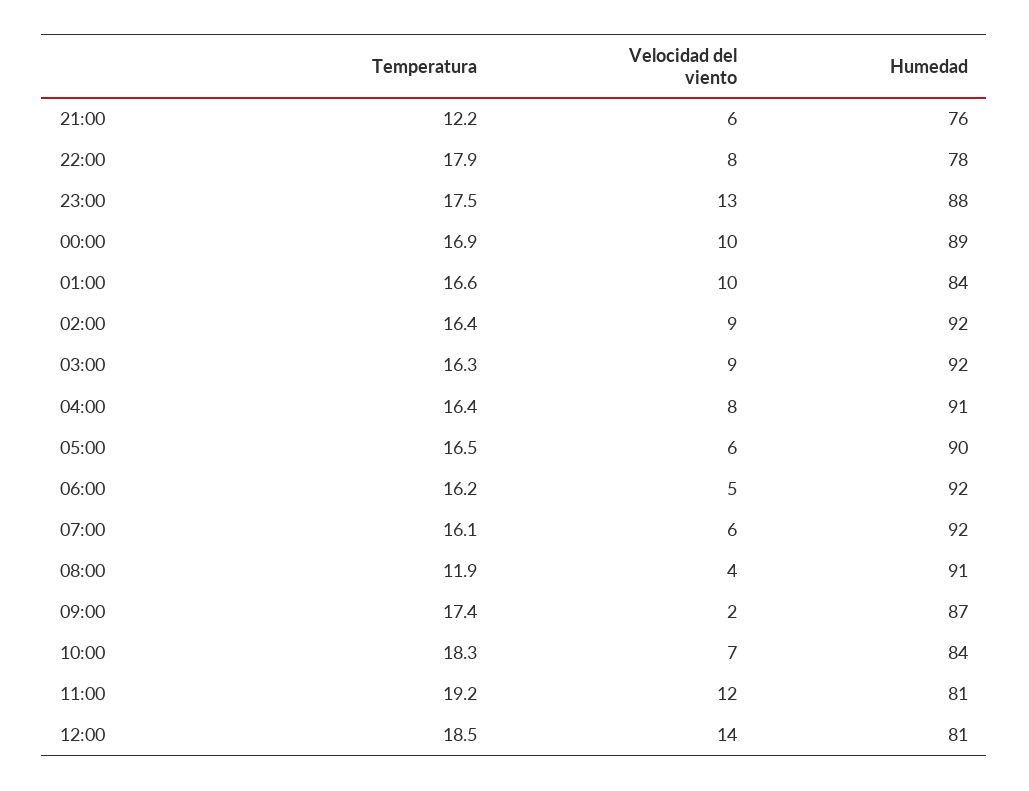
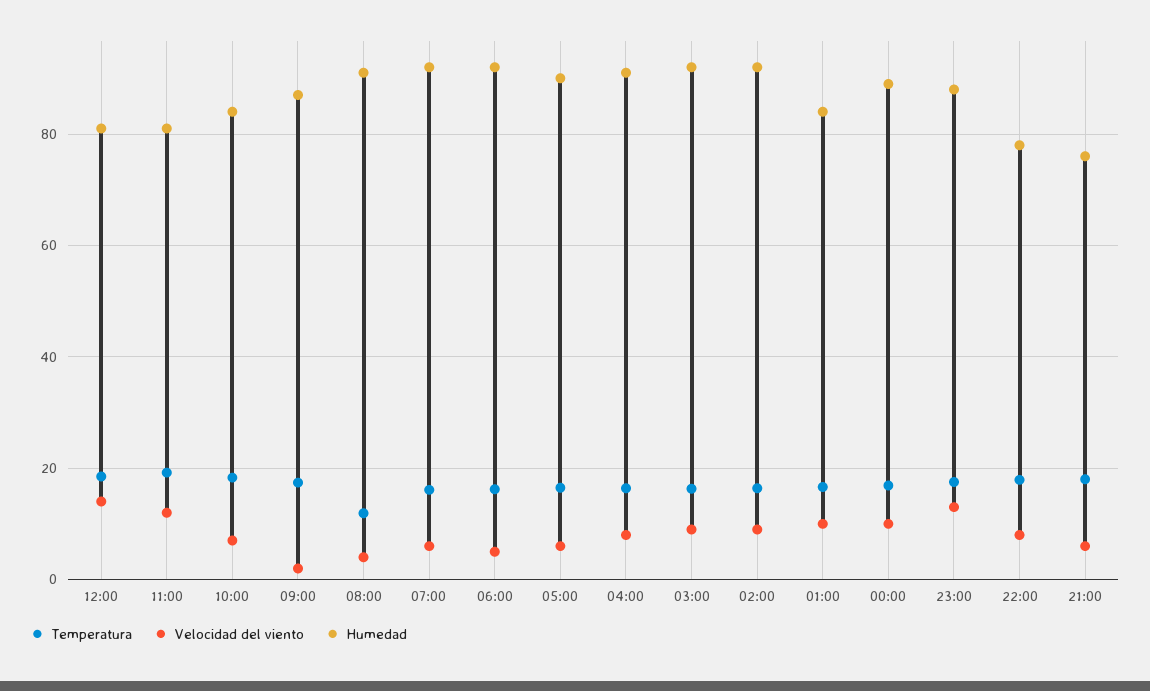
  {
    "Temperatura": {
-     "21:00": 12.2,
+     "21:00": 18,
      "22:00": 17.9,
      "23:00": 17.5,
      "00:00": 16.9,
      "01:00": 16.6,
      "02:00": 16.4,
      "03:00": 16.3,
      "04:00": 16.4,
      "05:00": 16.5,
      "06:00": 16.2,
      "07:00": 16.1,
      "08:00": 11.9,
      "09:00": 17.4,
      "10:00": 18.3,
      "11:00": 19.2,
      "12:00": 18.5
    },
    "Velocidad del viento": {
      "21:00": 6,
      "22:00": 8,
      "23:00": 13,
      "00:00": 10,
      "01:00": 10,
      "02:00": 9,
      "03:00": 9,
      "04:00": 8,
      "05:00": 6,
      "06:00": 5,
      "07:00": 6,
      "08:00": 4,
      "09:00": 2,
      "10:00": 7,
      "11:00": 12,
      "12:00": 14
    },
    "Humedad": {
      "21:00": 76,
      "22:00": 78,
      "23:00": 88,
      "00:00": 89,
      "01:00": 84,
      "02:00": 92,
      "03:00": 92,
      "04:00": 91,
      "05:00": 90,
      "06:00": 92,
      "07:00": 92,
      "08:00": 91,
      "09:00": 87,
      "10:00": 84,
      "11:00": 81,
      "12:00": 81
    }
  }

